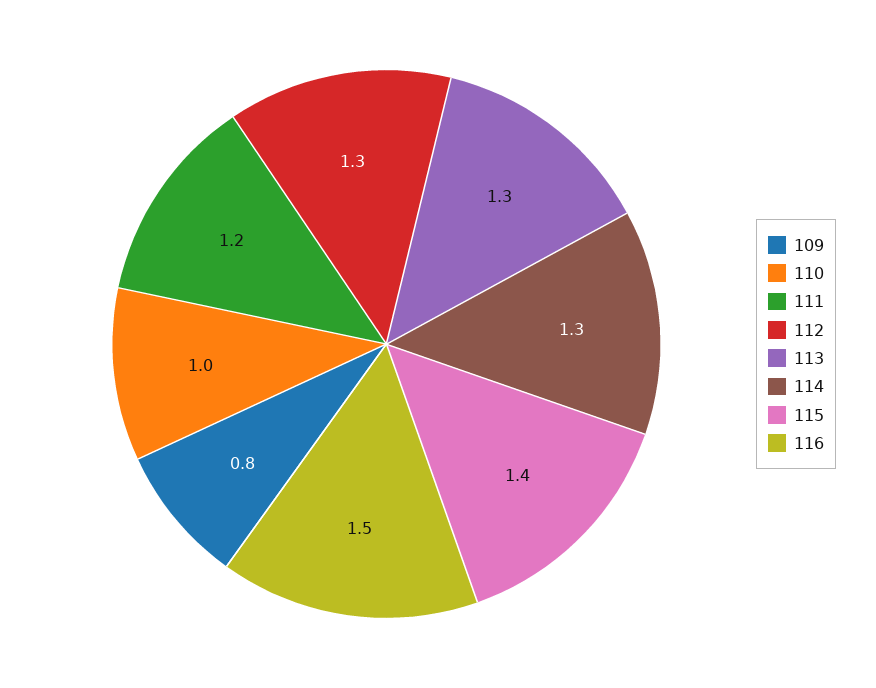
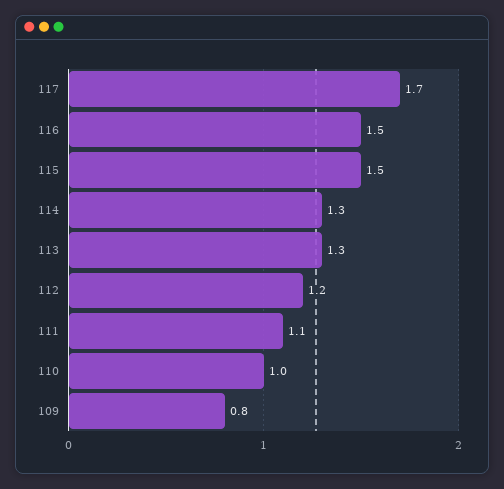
  {
    "109": 0.8,
    "110": 1,
-   "111": 1.2,
+   "111": 1.1,
-   "112": 1.3,
+   "112": 1.2,
    "113": 1.3,
    "114": 1.3,
-   "115": 1.4,
+   "115": 1.5,
-   "116": 1.5
+   "116": 1.5,
+   "117": 1.7
  }

